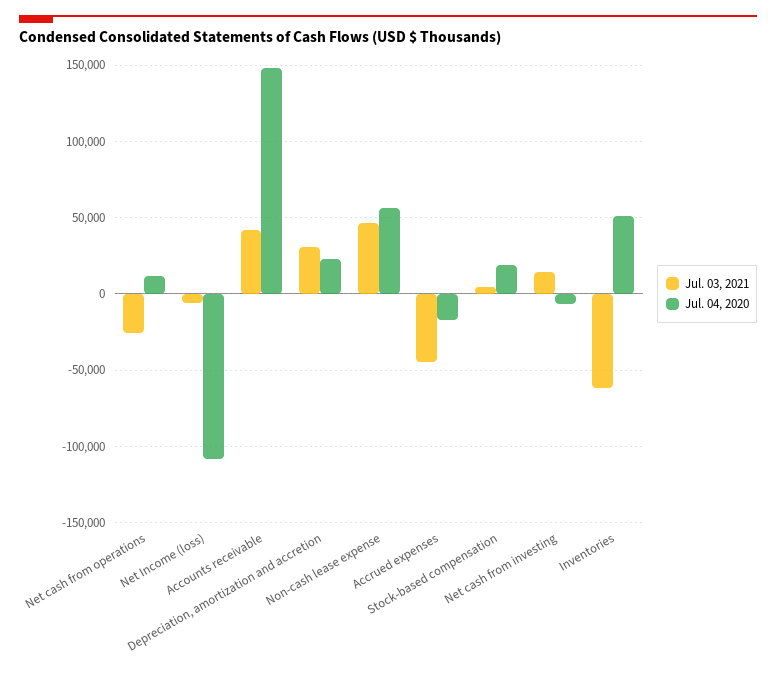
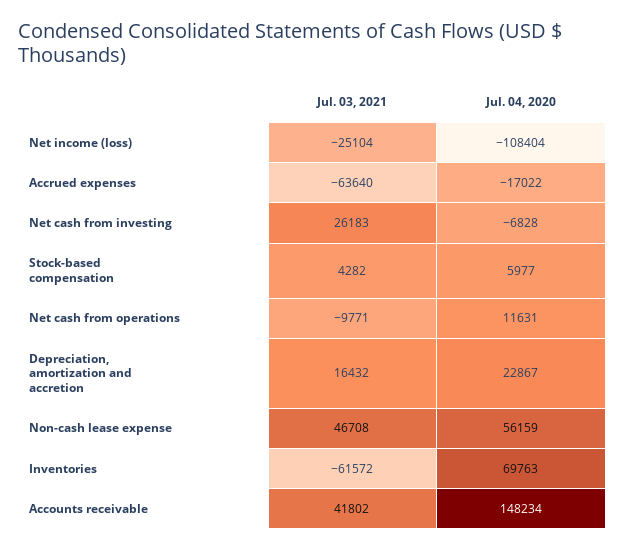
  {
    "Jul. 03, 2021": {
-     "Net cash from operations": -25000,
+     "Net cash from operations": -9771,
-     "Net Income (loss)": -5000,
+     "Net Income (loss)": -25104,
      "Accounts receivable": 41802,
-     "Depreciation, amortization and accretion": 30000,
+     "Depreciation, amortization and accretion": 16432,
      "Non-cash lease expense": 46708,
-     "Accrued expenses": -45000,
+     "Accrued expenses": -63640,
      "Stock-based compensation": 4282,
-     "Net cash from investing": 15000,
+     "Net cash from investing": 26183,
      "Inventories": -61572
    },
    "Jul. 04, 2020": {
      "Net cash from operations": 11631,
      "Net Income (loss)": -108404,
      "Accounts receivable": 148234,
      "Depreciation, amortization and accretion": 22867,
      "Non-cash lease expense": 56159,
      "Accrued expenses": -17022,
-     "Stock-based compensation": 20000,
+     "Stock-based compensation": 5977,
      "Net cash from investing": -6828,
-     "Inventories": 50000
+     "Inventories": 69763
    }
  }

